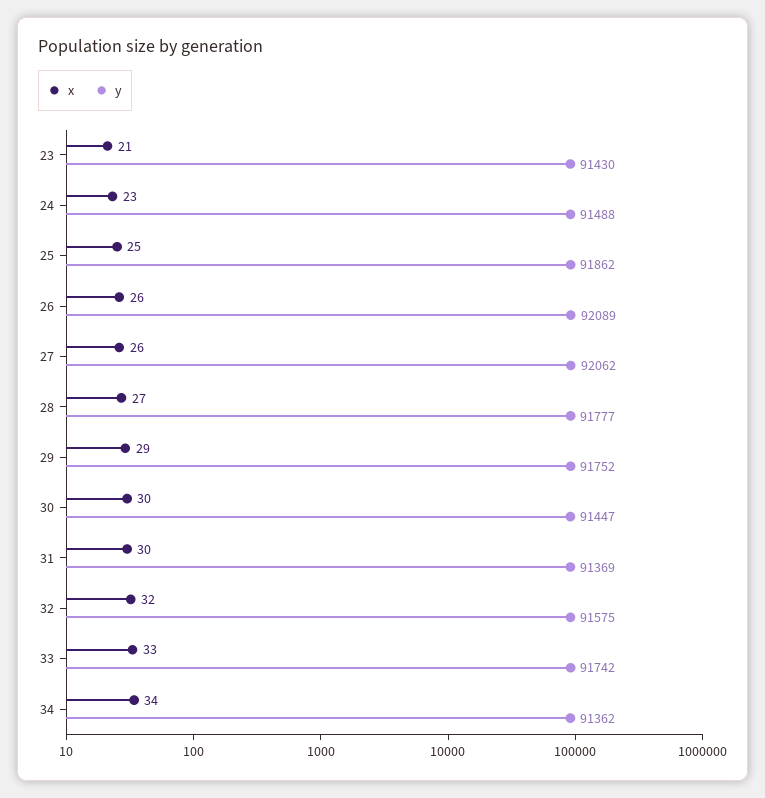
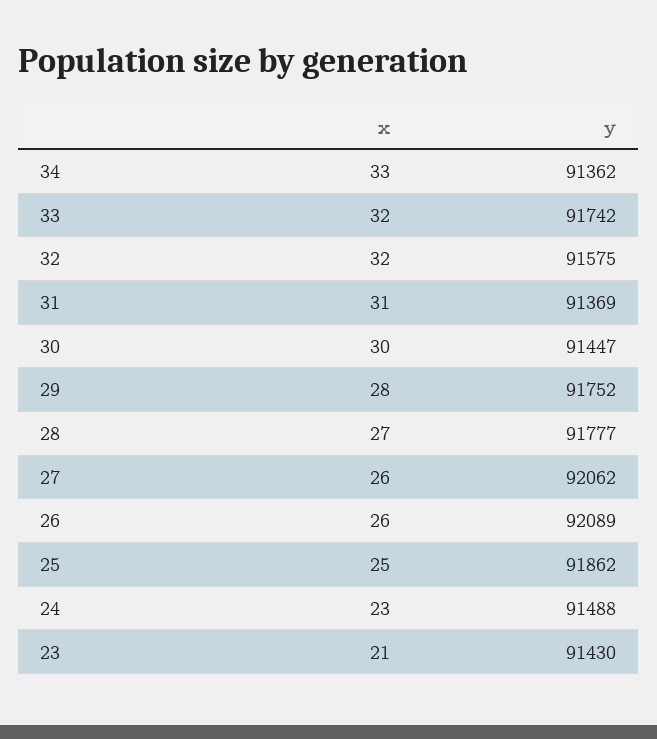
  {
    "x": {
      "23": 21,
      "24": 23,
      "25": 25,
      "26": 26,
      "27": 26,
      "28": 27,
-     "29": 29,
+     "29": 28,
      "30": 30,
-     "31": 30,
+     "31": 31,
      "32": 32,
-     "33": 33,
+     "33": 32,
-     "34": 34
+     "34": 33
    },
    "y": {
      "23": 91430,
      "24": 91488,
      "25": 91862,
      "26": 92089,
      "27": 92062,
      "28": 91777,
      "29": 91752,
      "30": 91447,
      "31": 91369,
      "32": 91575,
      "33": 91742,
      "34": 91362
    }
  }

